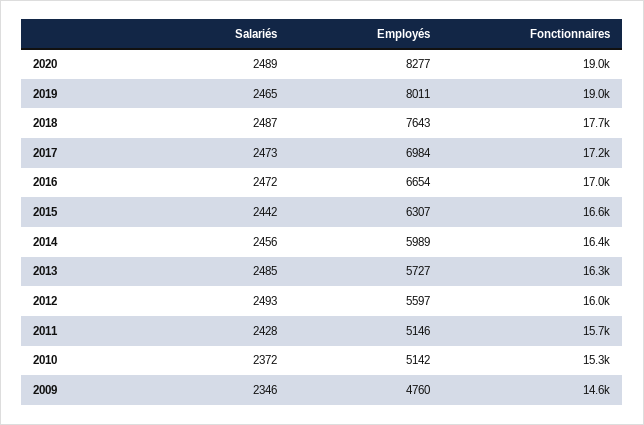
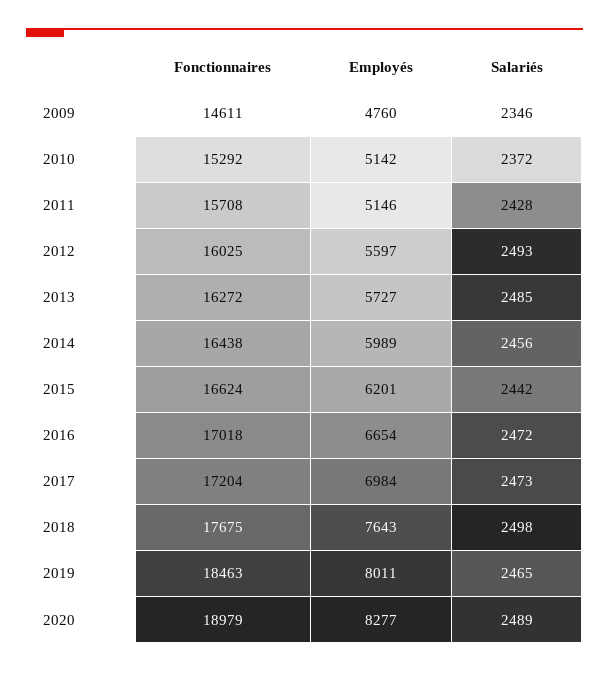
  {
    "Salariés": {
      "2020": 2489,
      "2019": 2465,
-     "2018": 2487,
+     "2018": 2498,
      "2017": 2473,
      "2016": 2472,
      "2015": 2442,
      "2014": 2456,
      "2013": 2485,
      "2012": 2493,
      "2011": 2428,
      "2010": 2372,
      "2009": 2346
    },
    "Employés": {
      "2020": 8277,
      "2019": 8011,
      "2018": 7643,
      "2017": 6984,
      "2016": 6654,
-     "2015": 6307,
+     "2015": 6201,
      "2014": 5989,
      "2013": 5727,
      "2012": 5597,
      "2011": 5146,
      "2010": 5142,
      "2009": 4760
    },
    "Fonctionnaires": {
      "2020": 18979,
-     "2019": 19000,
+     "2019": 18463,
      "2018": 17675,
      "2017": 17204,
      "2016": 17018,
      "2015": 16624,
      "2014": 16438,
      "2013": 16272,
      "2012": 16025,
      "2011": 15708,
      "2010": 15292,
      "2009": 14611
    }
  }

